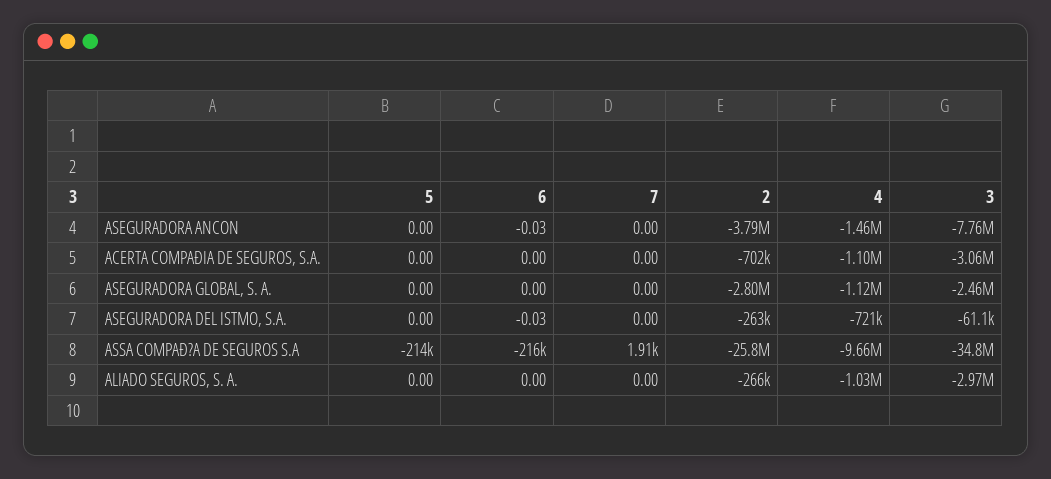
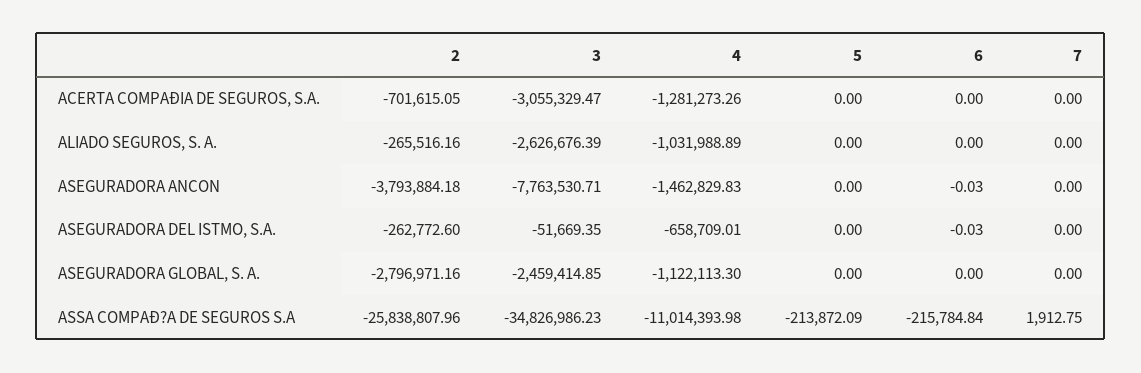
  {
    "5": {
      "ASEGURADORA ANCON": 0,
      "ACERTA COMPAÐIA DE SEGUROS, S.A.": 0,
      "ASEGURADORA GLOBAL, S. A.": 0,
      "ASEGURADORA DEL ISTMO, S.A.": 0,
      "ASSA COMPAÐ?A DE SEGUROS S.A": -213872.09,
      "ALIADO SEGUROS, S. A.": 0
    },
    "6": {
      "ASEGURADORA ANCON": -0.03,
      "ACERTA COMPAÐIA DE SEGUROS, S.A.": 0,
      "ASEGURADORA GLOBAL, S. A.": 0,
      "ASEGURADORA DEL ISTMO, S.A.": -0.03,
      "ASSA COMPAÐ?A DE SEGUROS S.A": -215784.84,
      "ALIADO SEGUROS, S. A.": 0
    },
    "7": {
      "ASEGURADORA ANCON": 0,
      "ACERTA COMPAÐIA DE SEGUROS, S.A.": 0,
      "ASEGURADORA GLOBAL, S. A.": 0,
      "ASEGURADORA DEL ISTMO, S.A.": 0,
      "ASSA COMPAÐ?A DE SEGUROS S.A": 1912.75,
      "ALIADO SEGUROS, S. A.": 0
    },
    "2": {
      "ASEGURADORA ANCON": -3793884.18,
      "ACERTA COMPAÐIA DE SEGUROS, S.A.": -701615.05,
      "ASEGURADORA GLOBAL, S. A.": -2796971.16,
      "ASEGURADORA DEL ISTMO, S.A.": -262772.6,
      "ASSA COMPAÐ?A DE SEGUROS S.A": -25838807.96,
      "ALIADO SEGUROS, S. A.": -265516.16
    },
    "4": {
      "ASEGURADORA ANCON": -1462829.83,
-     "ACERTA COMPAÐIA DE SEGUROS, S.A.": -1100000,
+     "ACERTA COMPAÐIA DE SEGUROS, S.A.": -1281273.26,
      "ASEGURADORA GLOBAL, S. A.": -1122113.3,
-     "ASEGURADORA DEL ISTMO, S.A.": -721000,
+     "ASEGURADORA DEL ISTMO, S.A.": -658709.01,
-     "ASSA COMPAÐ?A DE SEGUROS S.A": -9660000,
+     "ASSA COMPAÐ?A DE SEGUROS S.A": -11014393.98,
      "ALIADO SEGUROS, S. A.": -1031988.89
    },
    "3": {
      "ASEGURADORA ANCON": -7763530.71,
      "ACERTA COMPAÐIA DE SEGUROS, S.A.": -3055329.47,
      "ASEGURADORA GLOBAL, S. A.": -2459414.85,
-     "ASEGURADORA DEL ISTMO, S.A.": -61100,
+     "ASEGURADORA DEL ISTMO, S.A.": -51669.35,
      "ASSA COMPAÐ?A DE SEGUROS S.A": -34826986.23,
-     "ALIADO SEGUROS, S. A.": -2970000
+     "ALIADO SEGUROS, S. A.": -2626676.39
    }
  }

